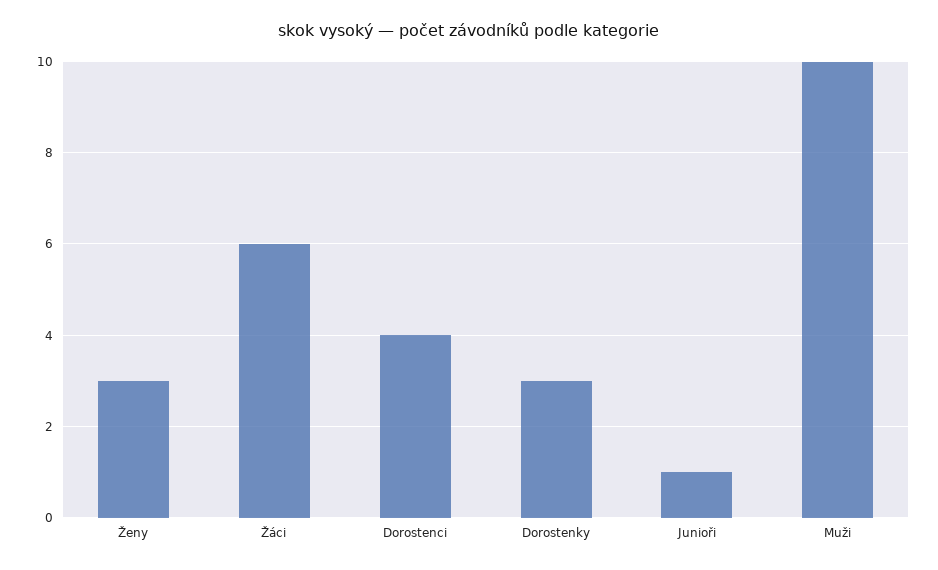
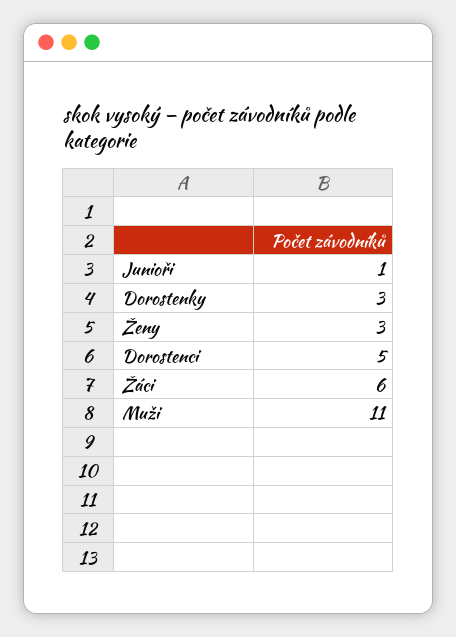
  {
    "Ženy": 3,
    "Žáci": 6,
-   "Dorostenci": 4,
+   "Dorostenci": 5,
    "Dorostenky": 3,
    "Junioři": 1,
-   "Muži": 10
+   "Muži": 11
  }

